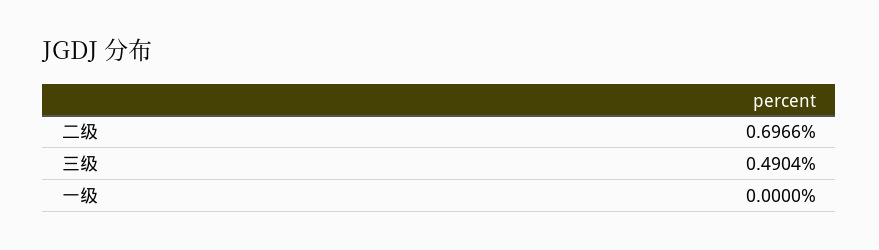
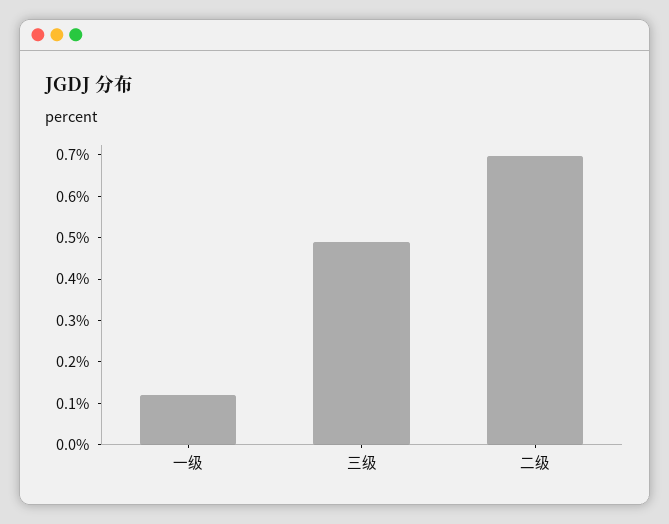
  {
    "二级": 0.6966,
    "三级": 0.4904,
-   "一级": 0
+   "一级": 0.12
  }

